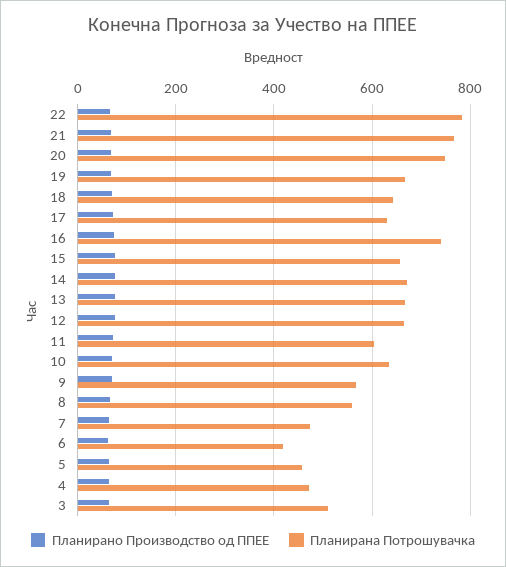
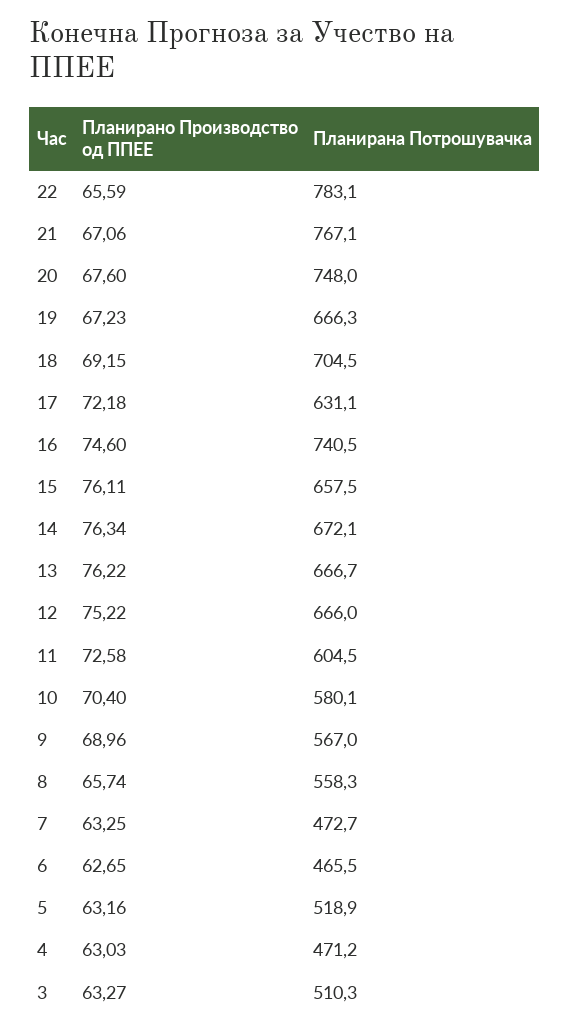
  {
    "Планирано Производство од ППЕЕ": {
      "22": 65.59,
      "21": 67.06,
      "20": 67.6,
      "19": 67.23,
      "18": 69.15,
      "17": 72.18,
      "16": 74.6,
      "15": 76.11,
      "14": 76.34,
      "13": 76.22,
      "12": 75.22,
      "11": 72.58,
      "10": 70.4,
      "9": 68.96,
      "8": 65.74,
      "7": 63.25,
      "6": 62.65,
      "5": 63.16,
      "4": 63.03,
      "3": 63.27
    },
    "Планирана Потрошувачка": {
      "22": 783.1,
      "21": 767.1,
      "20": 748,
      "19": 666.3,
-     "18": 640,
+     "18": 704.5,
      "17": 631.1,
      "16": 740.5,
      "15": 657.5,
      "14": 672.1,
      "13": 666.7,
      "12": 666,
      "11": 604.5,
-     "10": 640,
+     "10": 580.1,
      "9": 567,
      "8": 558.3,
      "7": 472.7,
-     "6": 420,
+     "6": 465.5,
-     "5": 460,
+     "5": 518.9,
      "4": 471.2,
      "3": 510.3
    }
  }

